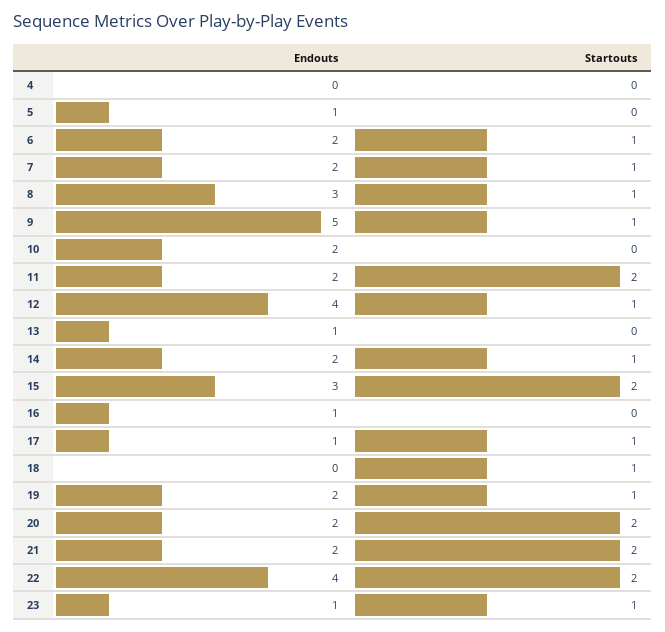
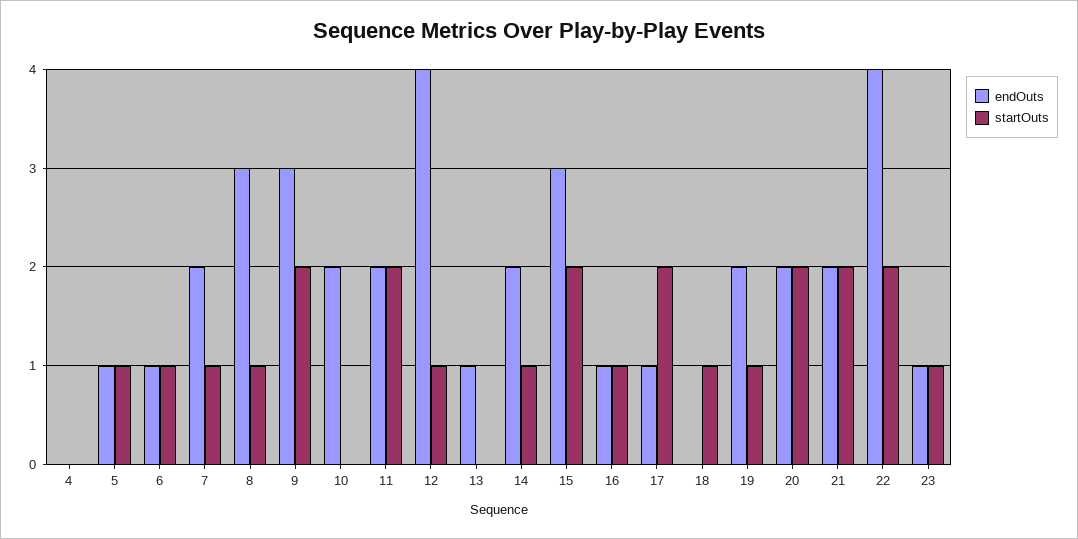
  {
    "Endouts": {
      "4": 0,
      "5": 1,
-     "6": 2,
+     "6": 1,
      "7": 2,
      "8": 3,
-     "9": 5,
+     "9": 3,
      "10": 2,
      "11": 2,
      "12": 4,
      "13": 1,
      "14": 2,
      "15": 3,
      "16": 1,
      "17": 1,
      "18": 0,
      "19": 2,
      "20": 2,
      "21": 2,
      "22": 4,
      "23": 1
    },
    "Startouts": {
      "4": 0,
-     "5": 0,
+     "5": 1,
      "6": 1,
      "7": 1,
      "8": 1,
-     "9": 1,
+     "9": 2,
      "10": 0,
      "11": 2,
      "12": 1,
      "13": 0,
      "14": 1,
      "15": 2,
-     "16": 0,
+     "16": 1,
-     "17": 1,
+     "17": 2,
      "18": 1,
      "19": 1,
      "20": 2,
      "21": 2,
      "22": 2,
      "23": 1
    }
  }

